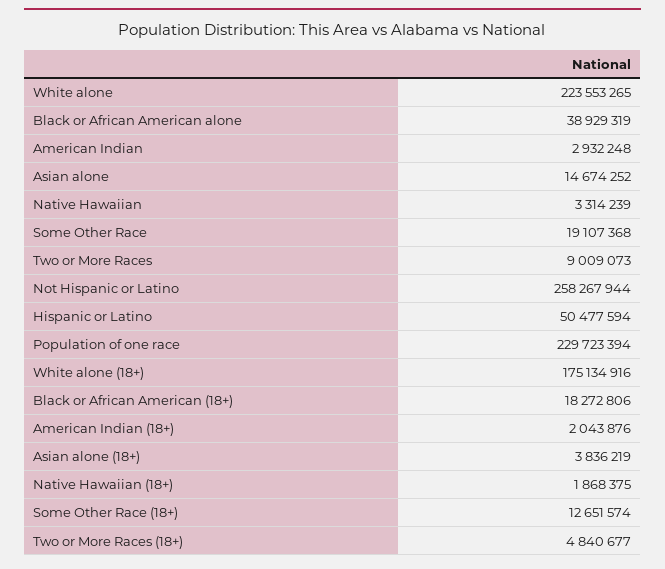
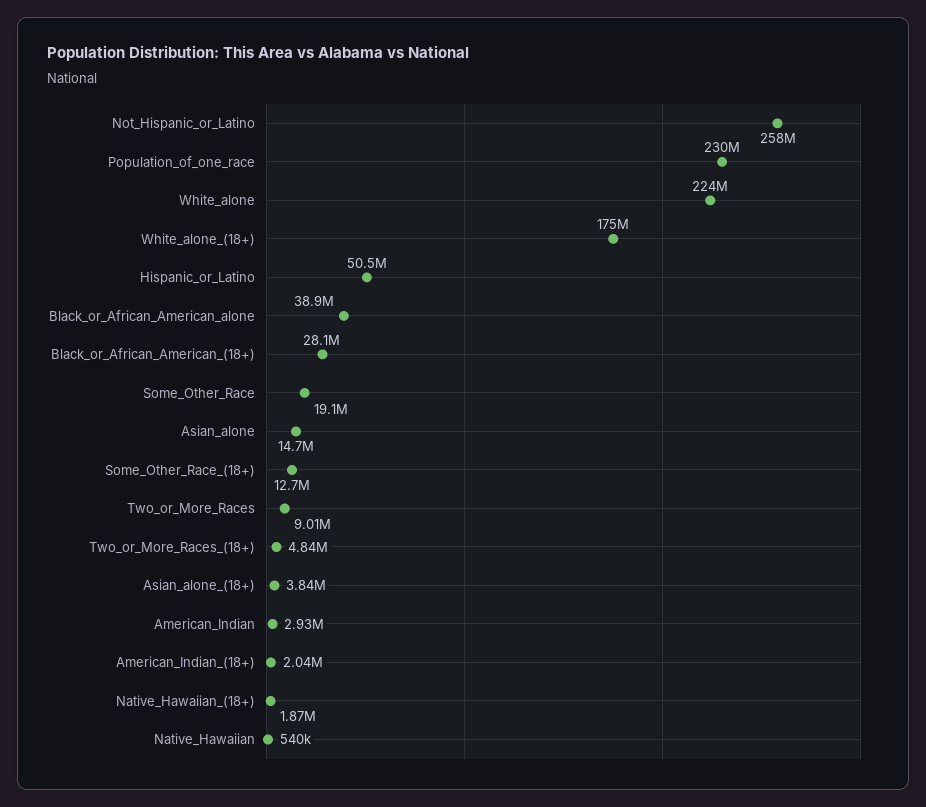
  {
    "White alone": 223553265,
    "Black or African American alone": 38929319,
    "American Indian": 2932248,
    "Asian alone": 14674252,
-   "Native Hawaiian": 3314239,
+   "Native Hawaiian": 540000,
    "Some Other Race": 19107368,
    "Two or More Races": 9009073,
    "Not Hispanic or Latino": 258267944,
    "Hispanic or Latino": 50477594,
    "Population of one race": 229723394,
    "White alone (18+)": 175134916,
-   "Black or African American (18+)": 18272806,
+   "Black or African American (18+)": 28100000,
    "American Indian (18+)": 2043876,
    "Asian alone (18+)": 3836219,
    "Native Hawaiian (18+)": 1868375,
    "Some Other Race (18+)": 12651574,
    "Two or More Races (18+)": 4840677
  }

